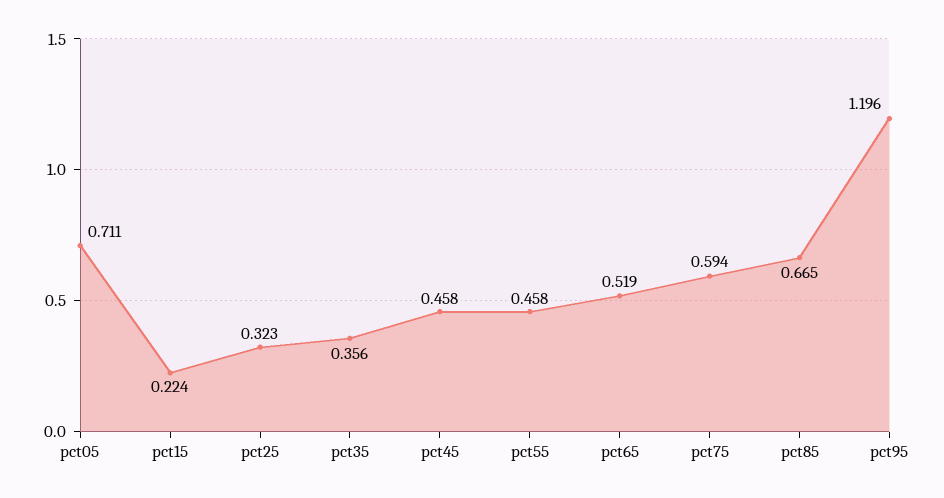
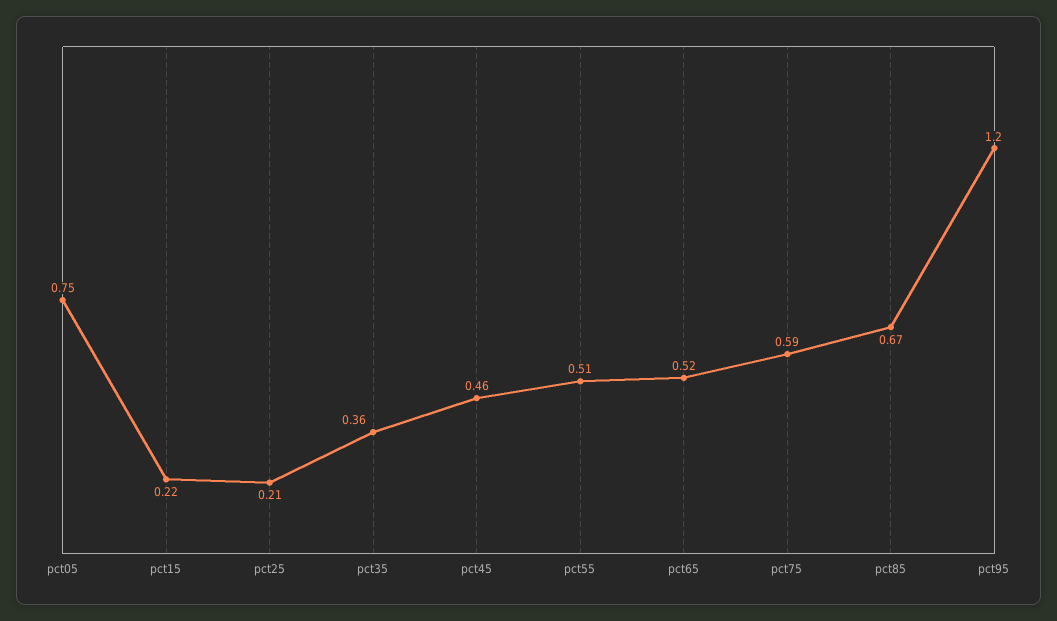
  {
-   "pct05": 0.711,
+   "pct05": 0.75,
    "pct15": 0.224,
-   "pct25": 0.323,
+   "pct25": 0.21,
    "pct35": 0.356,
    "pct45": 0.458,
-   "pct55": 0.458,
+   "pct55": 0.51,
    "pct65": 0.519,
    "pct75": 0.594,
    "pct85": 0.665,
    "pct95": 1.196
  }

